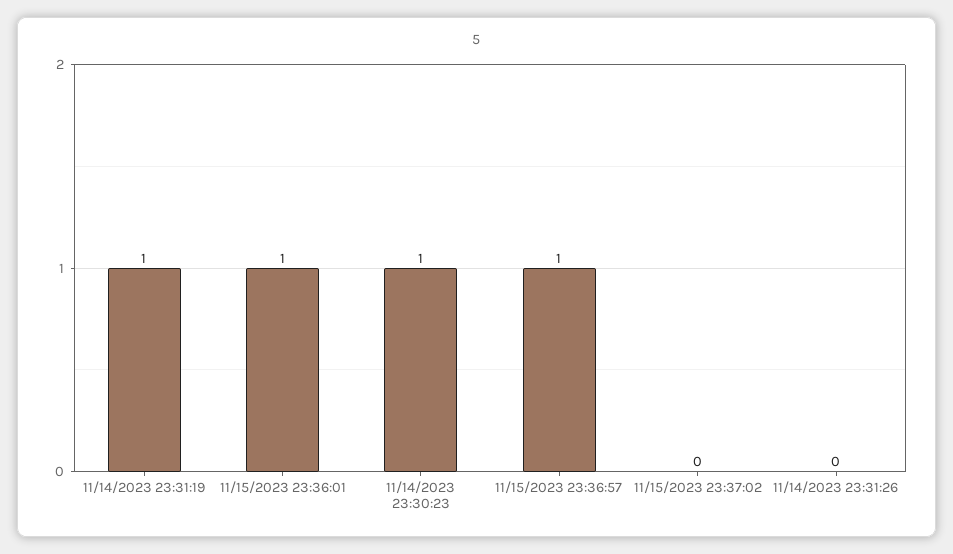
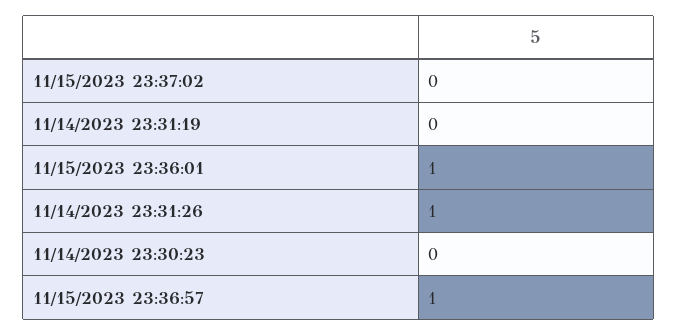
  {
-   "11/14/2023 23:31:19": 1,
+   "11/14/2023 23:31:19": 0,
    "11/15/2023 23:36:01": 1,
-   "11/14/2023 23:30:23": 1,
+   "11/14/2023 23:30:23": 0,
    "11/15/2023 23:36:57": 1,
    "11/15/2023 23:37:02": 0,
-   "11/14/2023 23:31:26": 0
+   "11/14/2023 23:31:26": 1
  }

